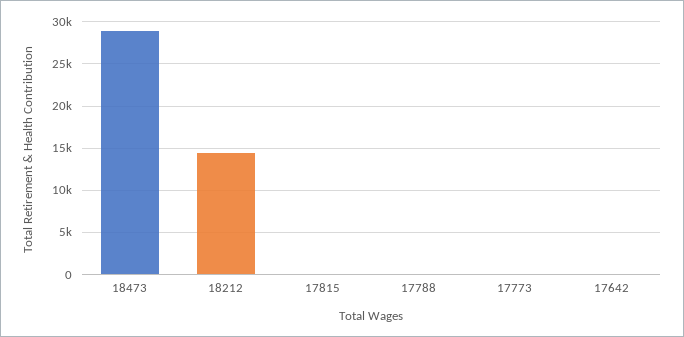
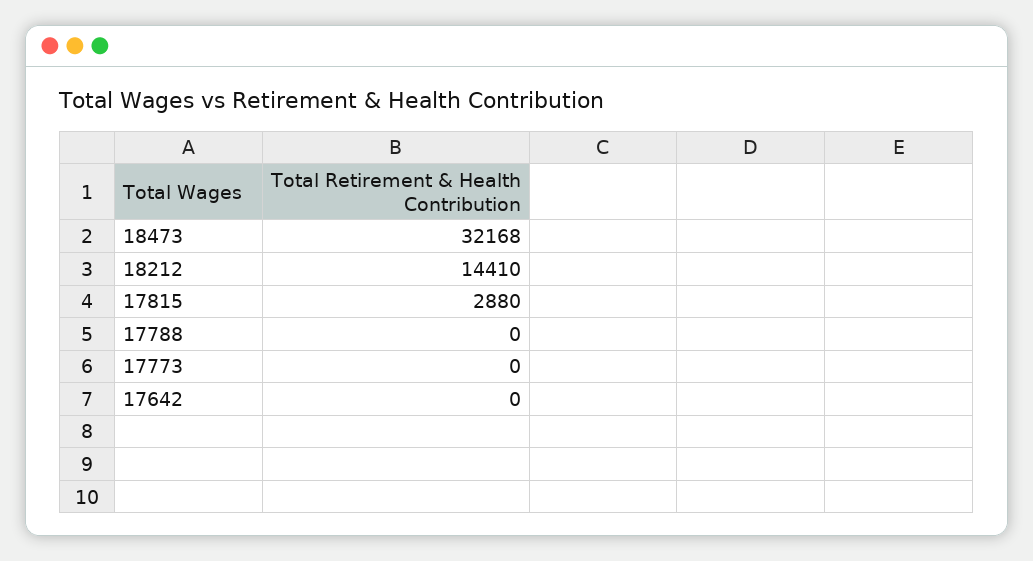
  {
-   "18473": 29000,
+   "18473": 32168,
    "18212": 14410,
-   "17815": 0,
+   "17815": 2880,
    "17788": 0,
    "17773": 0,
    "17642": 0
  }

